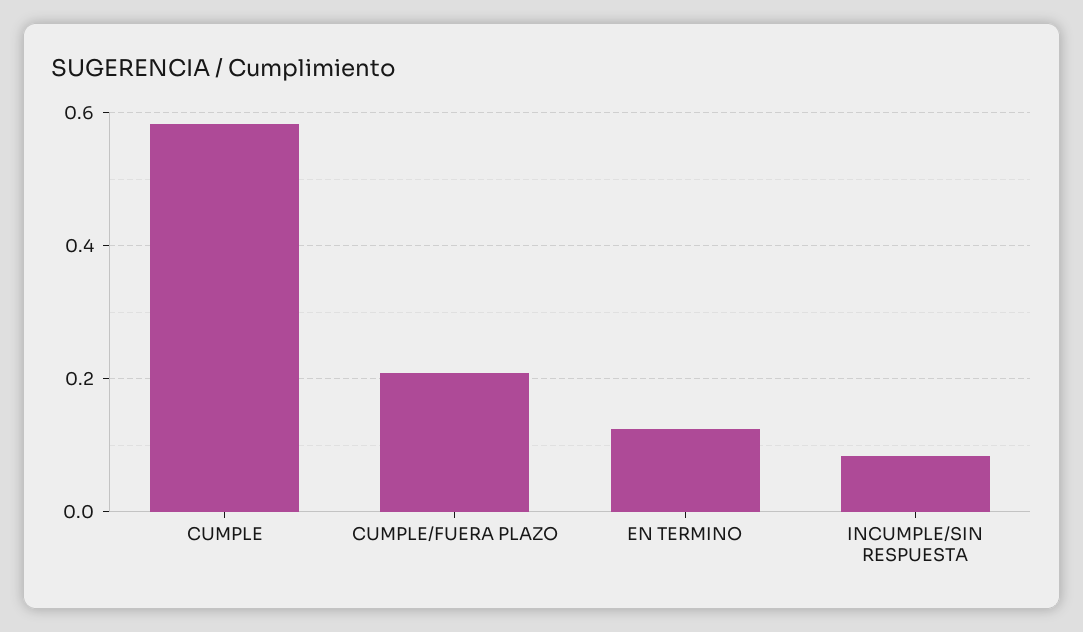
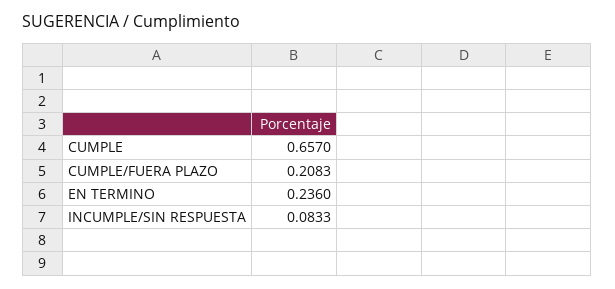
  {
-   "CUMPLE": 0.58,
+   "CUMPLE": 0.657,
    "CUMPLE/FUERA PLAZO": 0.2083,
-   "EN TERMINO": 0.12,
+   "EN TERMINO": 0.236,
    "INCUMPLE/SIN RESPUESTA": 0.0833
  }

